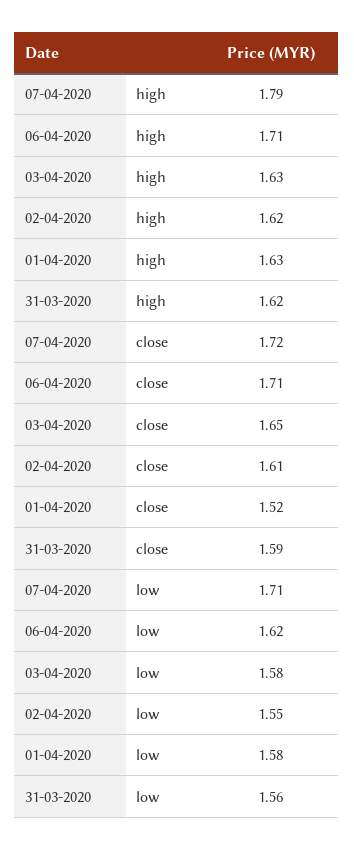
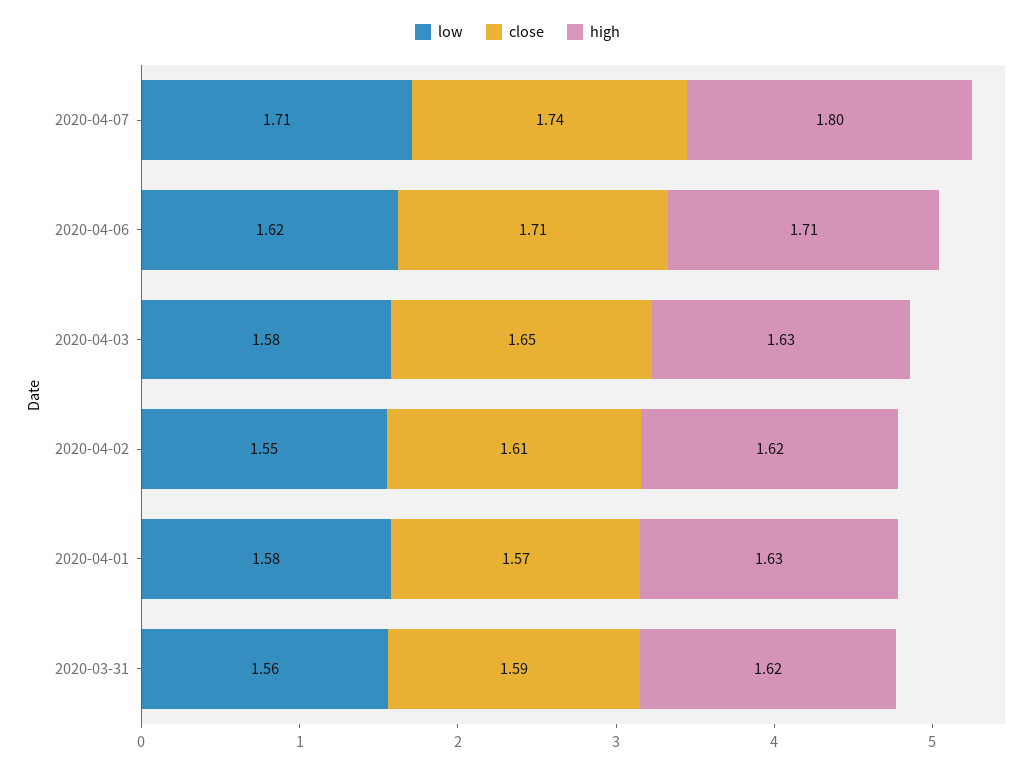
  {
    "high": {
-     "07-04-2020": 1.79,
+     "07-04-2020": 1.8,
      "06-04-2020": 1.71,
      "03-04-2020": 1.63,
      "02-04-2020": 1.62,
      "01-04-2020": 1.63,
      "31-03-2020": 1.62
    },
    "close": {
-     "07-04-2020": 1.72,
+     "07-04-2020": 1.74,
      "06-04-2020": 1.71,
      "03-04-2020": 1.65,
      "02-04-2020": 1.61,
-     "01-04-2020": 1.52,
+     "01-04-2020": 1.57,
      "31-03-2020": 1.59
    },
    "low": {
      "07-04-2020": 1.71,
      "06-04-2020": 1.62,
      "03-04-2020": 1.58,
      "02-04-2020": 1.55,
      "01-04-2020": 1.58,
      "31-03-2020": 1.56
    }
  }

